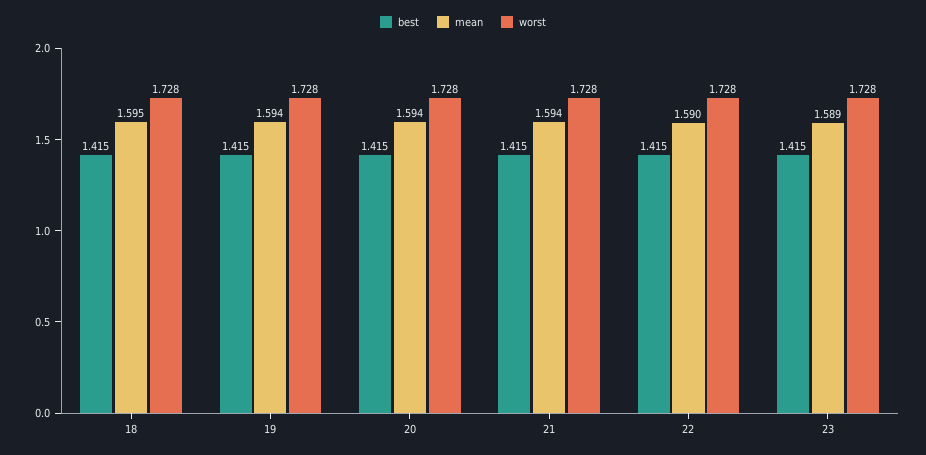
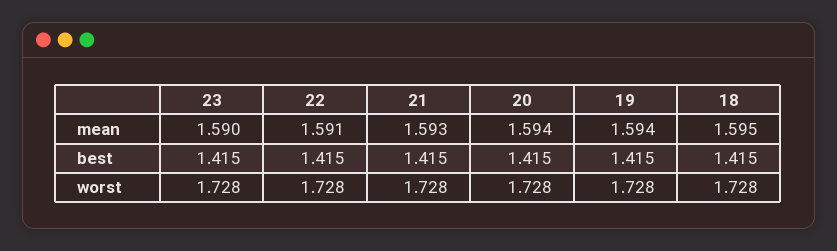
  {
    "best": {
      "18": 1.415,
      "19": 1.415,
      "20": 1.415,
      "21": 1.415,
      "22": 1.415,
      "23": 1.415
    },
    "mean": {
      "18": 1.595,
      "19": 1.594,
      "20": 1.594,
-     "21": 1.594,
+     "21": 1.593,
-     "22": 1.59,
+     "22": 1.591,
-     "23": 1.589
+     "23": 1.59
    },
    "worst": {
      "18": 1.728,
      "19": 1.728,
      "20": 1.728,
      "21": 1.728,
      "22": 1.728,
      "23": 1.728
    }
  }

